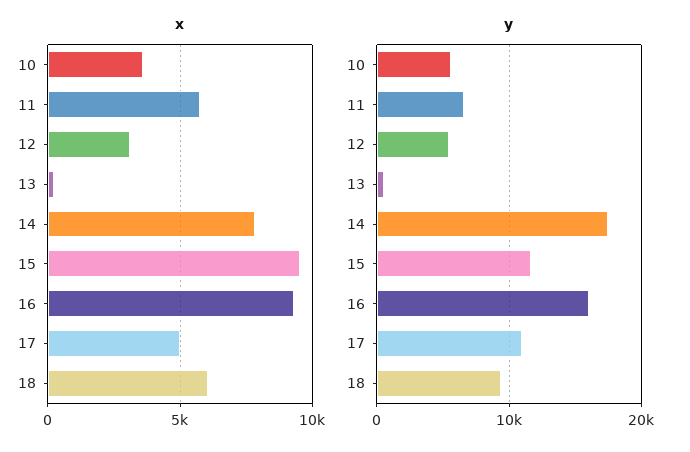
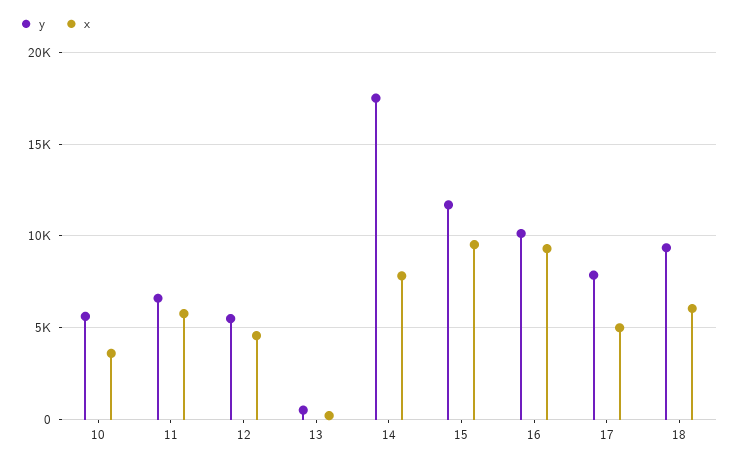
  {
    "x": {
      "10": 3500,
      "11": 6000,
-     "12": 3000,
+     "12": 4500,
      "13": 0,
      "14": 8000,
      "15": 9500,
      "16": 9500,
      "17": 5000,
      "18": 6000
    },
    "y": {
      "10": 5500,
      "11": 6500,
      "12": 5500,
      "13": 500,
      "14": 17500,
      "15": 11500,
-     "16": 16000,
+     "16": 10000,
-     "17": 11000,
+     "17": 8000,
      "18": 9500
    }
  }

